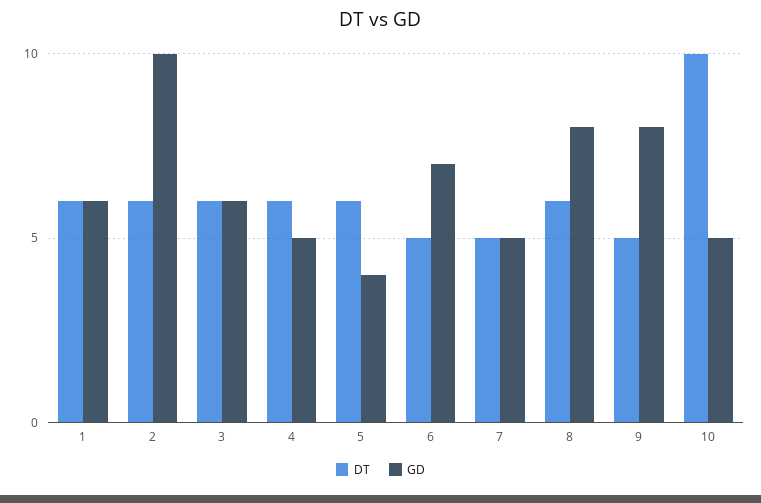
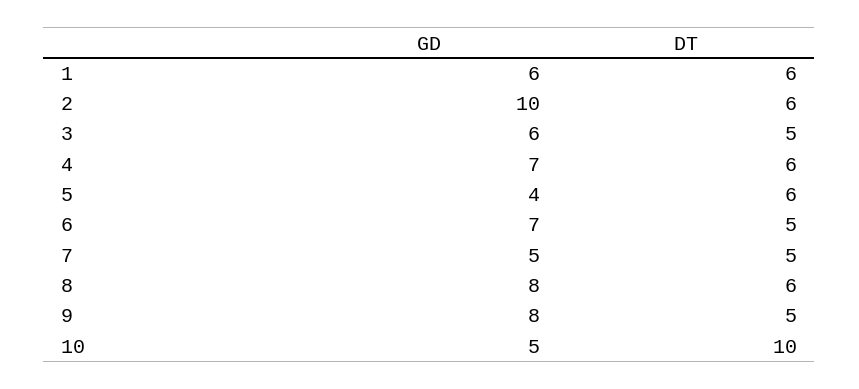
  {
    "DT": {
      "1": 6,
      "2": 6,
-     "3": 6,
+     "3": 5,
      "4": 6,
      "5": 6,
      "6": 5,
      "7": 5,
      "8": 6,
      "9": 5,
      "10": 10
    },
    "GD": {
      "1": 6,
      "2": 10,
      "3": 6,
-     "4": 5,
+     "4": 7,
      "5": 4,
      "6": 7,
      "7": 5,
      "8": 8,
      "9": 8,
      "10": 5
    }
  }

